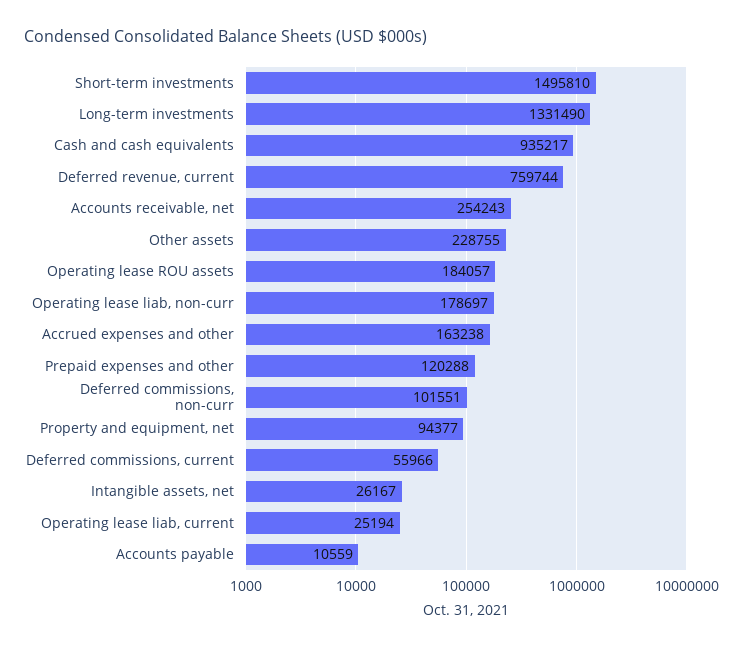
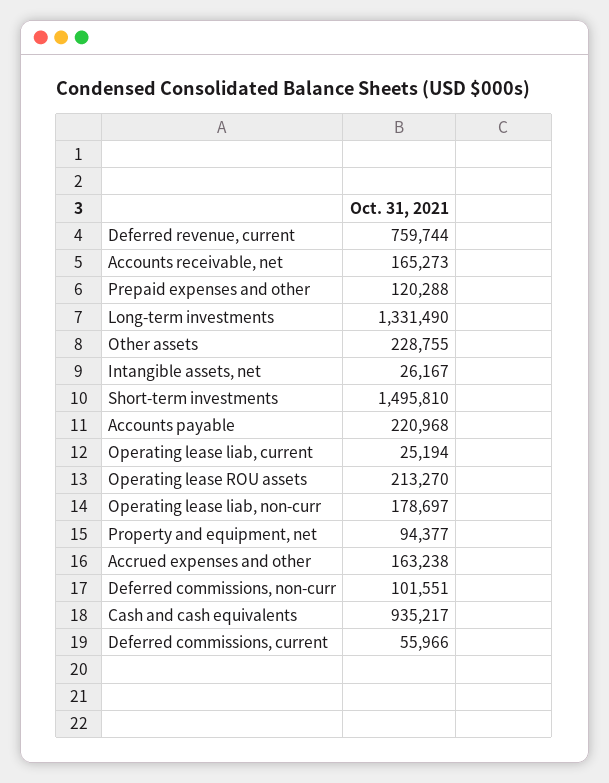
  {
    "Short-term investments": 1495810,
    "Long-term investments": 1331490,
    "Cash and cash equivalents": 935217,
    "Deferred revenue, current": 759744,
-   "Accounts receivable, net": 254243,
+   "Accounts receivable, net": 165273,
    "Other assets": 228755,
-   "Operating lease ROU assets": 184057,
+   "Operating lease ROU assets": 213270,
    "Operating lease liab, non-curr": 178697,
    "Accrued expenses and other": 163238,
    "Prepaid expenses and other": 120288,
    "Deferred commissions, non-curr": 101551,
    "Property and equipment, net": 94377,
    "Deferred commissions, current": 55966,
    "Intangible assets, net": 26167,
    "Operating lease liab, current": 25194,
-   "Accounts payable": 10559
+   "Accounts payable": 220968
  }

